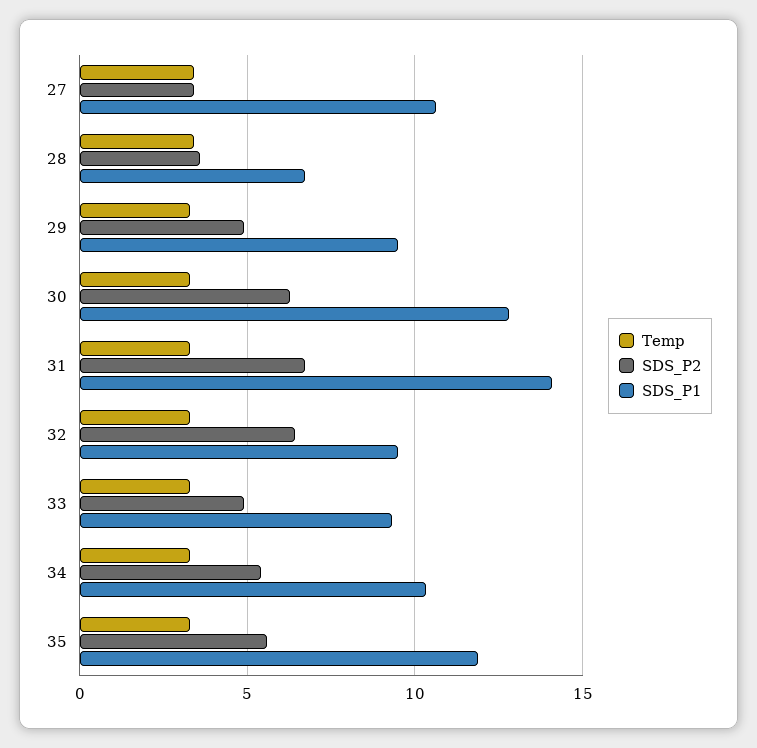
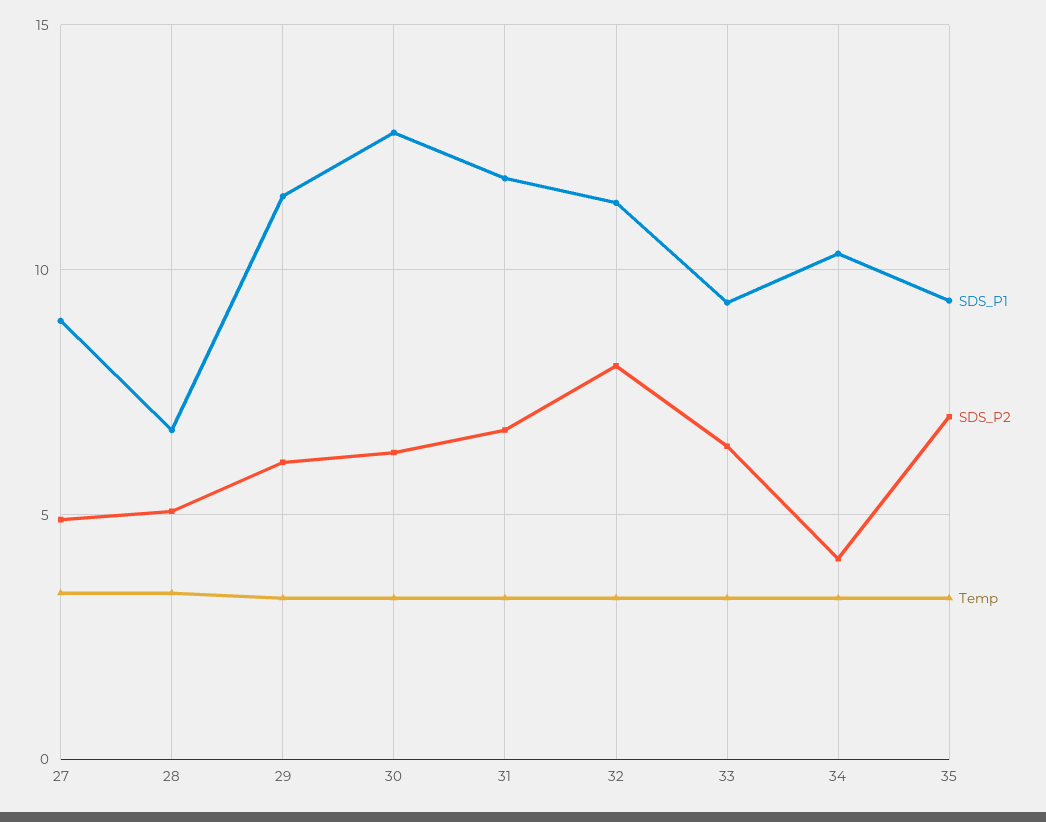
  {
    "Temp": {
      "27": 3.5,
      "28": 3.5,
      "29": 3.5,
      "30": 3.5,
      "31": 3.5,
      "32": 3.5,
      "33": 3.5,
      "34": 3.5,
      "35": 3.5
    },
    "SDS_P2": {
-     "27": 3.5,
+     "27": 5,
-     "28": 3.5,
+     "28": 5,
-     "29": 5,
+     "29": 6,
      "30": 6.5,
      "31": 6.5,
-     "32": 6.5,
+     "32": 8,
-     "33": 5,
+     "33": 6.5,
-     "34": 5.5,
+     "34": 4,
-     "35": 5.5
+     "35": 7
    },
    "SDS_P1": {
-     "27": 10.5,
+     "27": 9,
      "28": 6.5,
-     "29": 9.5,
+     "29": 11.5,
      "30": 13,
-     "31": 14,
+     "31": 12,
-     "32": 9.5,
+     "32": 11.5,
      "33": 9.5,
      "34": 10.5,
-     "35": 12
+     "35": 9.5
    }
  }

